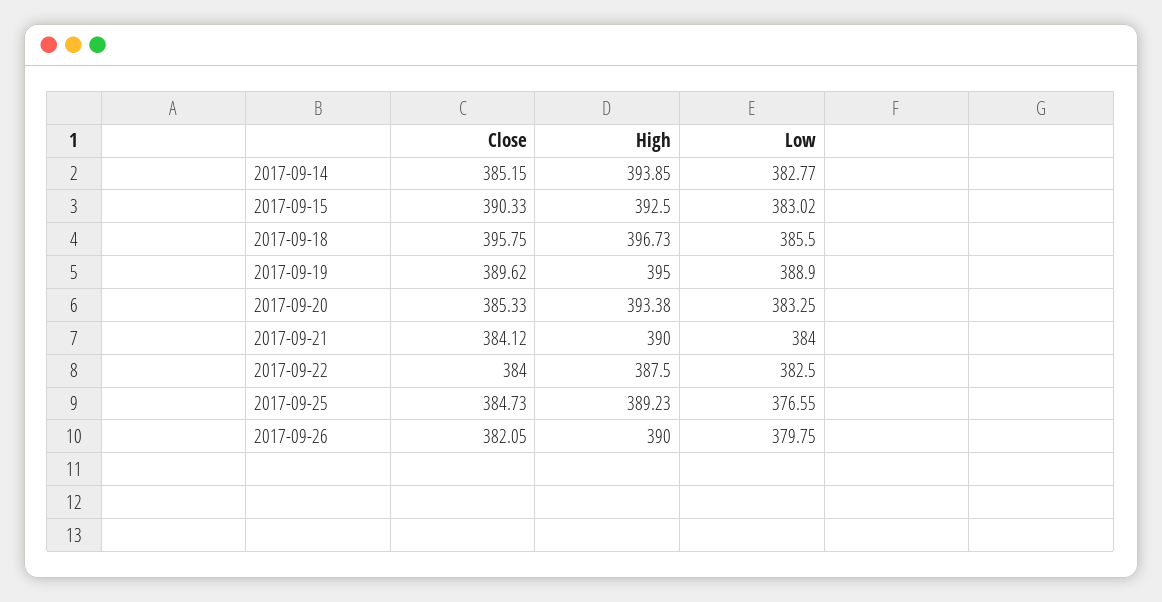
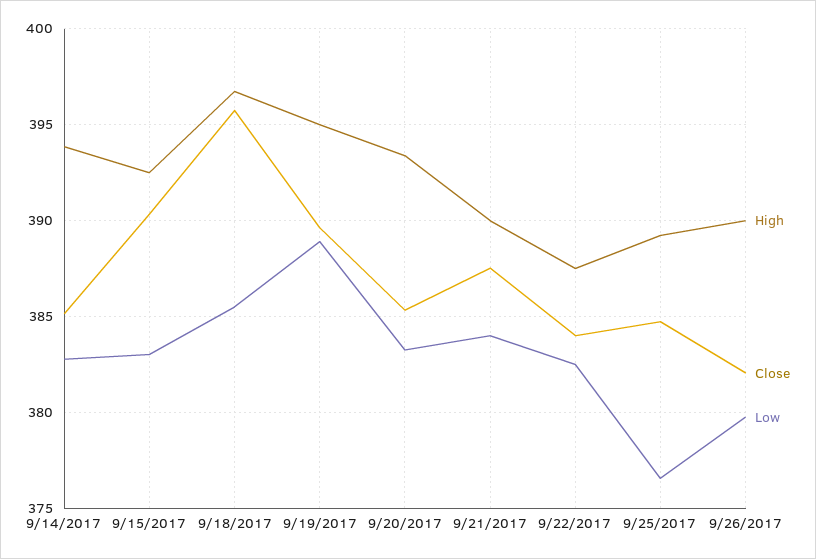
  {
    "Close": {
      "2017-09-14": 385.15,
      "2017-09-15": 390.33,
      "2017-09-18": 395.75,
      "2017-09-19": 389.62,
      "2017-09-20": 385.33,
-     "2017-09-21": 384.12,
+     "2017-09-21": 387.5,
      "2017-09-22": 384,
      "2017-09-25": 384.73,
      "2017-09-26": 382.05
    },
    "High": {
      "2017-09-14": 393.85,
      "2017-09-15": 392.5,
      "2017-09-18": 396.73,
      "2017-09-19": 395,
      "2017-09-20": 393.38,
      "2017-09-21": 390,
      "2017-09-22": 387.5,
      "2017-09-25": 389.23,
      "2017-09-26": 390
    },
    "Low": {
      "2017-09-14": 382.77,
      "2017-09-15": 383.02,
      "2017-09-18": 385.5,
      "2017-09-19": 388.9,
      "2017-09-20": 383.25,
      "2017-09-21": 384,
      "2017-09-22": 382.5,
      "2017-09-25": 376.55,
      "2017-09-26": 379.75
    }
  }

